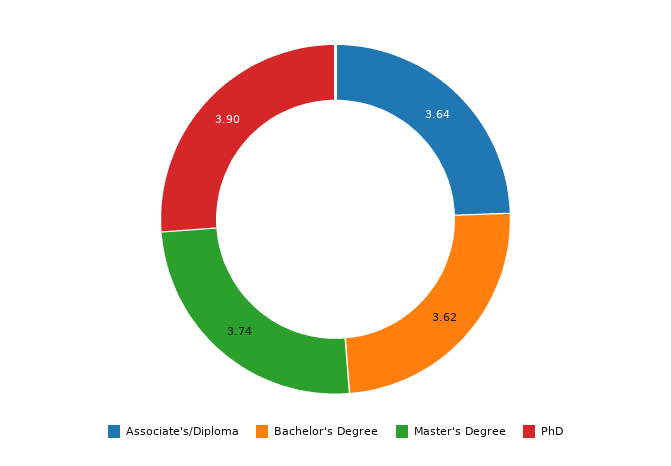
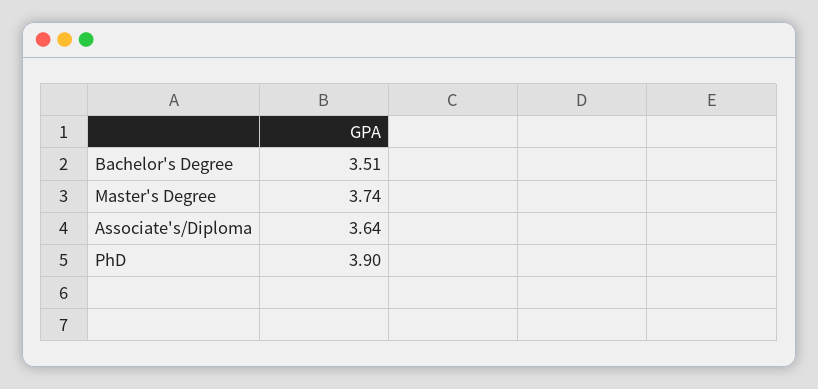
  {
    "Associate's/Diploma": 3.64,
-   "Bachelor's Degree": 3.62,
+   "Bachelor's Degree": 3.51,
    "Master's Degree": 3.74,
    "PhD": 3.9
  }

